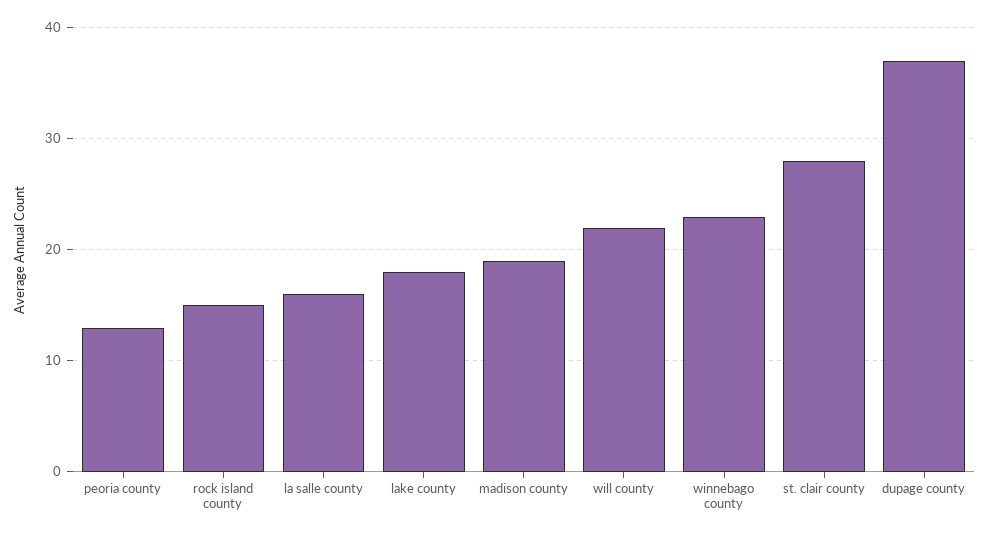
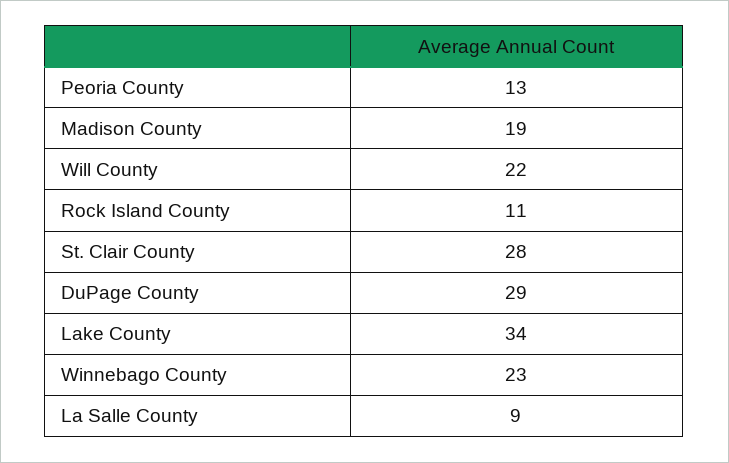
  {
    "peoria county": 13,
-   "rock island county": 15,
+   "rock island county": 11,
-   "la salle county": 16,
+   "la salle county": 9,
-   "lake county": 18,
+   "lake county": 34,
    "madison county": 19,
    "will county": 22,
    "winnebago county": 23,
    "st. clair county": 28,
-   "dupage county": 37
+   "dupage county": 29
  }

